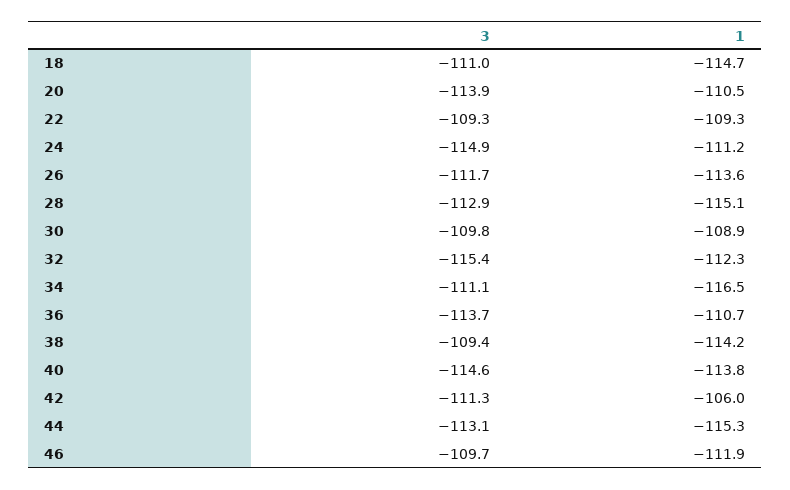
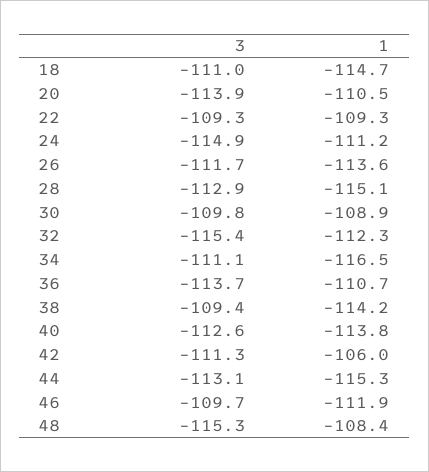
  {
    "3": {
      "18": -111,
      "20": -113.9,
      "22": -109.3,
      "24": -114.9,
      "26": -111.7,
      "28": -112.9,
      "30": -109.8,
      "32": -115.4,
      "34": -111.1,
      "36": -113.7,
      "38": -109.4,
-     "40": -114.6,
+     "40": -112.6,
      "42": -111.3,
      "44": -113.1,
-     "46": -109.7
+     "46": -109.7,
+     "48": -115.3
    },
    "1": {
      "18": -114.7,
      "20": -110.5,
      "22": -109.3,
      "24": -111.2,
      "26": -113.6,
      "28": -115.1,
      "30": -108.9,
      "32": -112.3,
      "34": -116.5,
      "36": -110.7,
      "38": -114.2,
      "40": -113.8,
      "42": -106,
      "44": -115.3,
-     "46": -111.9
+     "46": -111.9,
+     "48": -108.4
    }
  }

